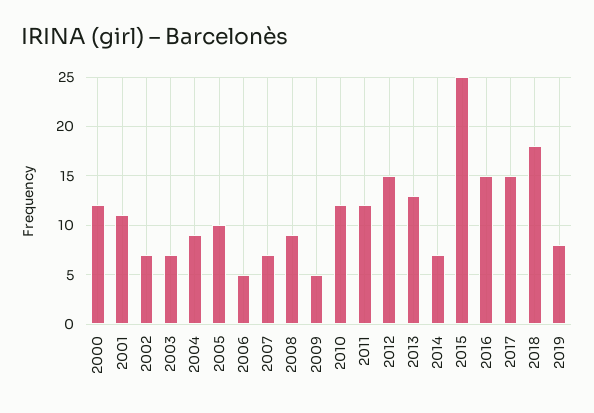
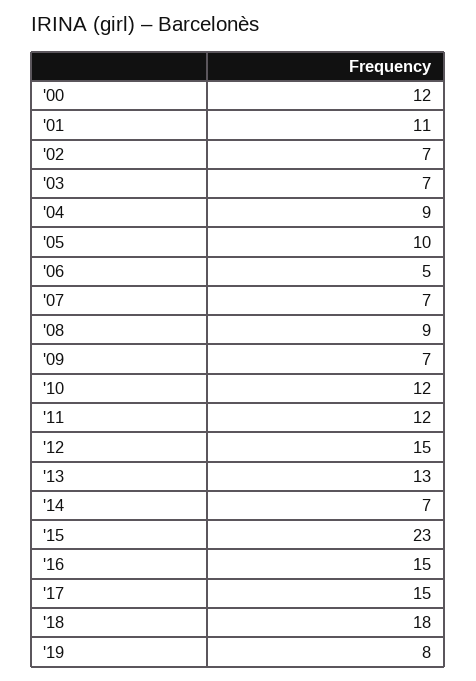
  {
    "2000": 12,
    "2001": 11,
    "2002": 7,
    "2003": 7,
    "2004": 9,
    "2005": 10,
    "2006": 5,
    "2007": 7,
    "2008": 9,
-   "2009": 5,
+   "2009": 7,
    "2010": 12,
    "2011": 12,
    "2012": 15,
    "2013": 13,
    "2014": 7,
-   "2015": 25,
+   "2015": 23,
    "2016": 15,
    "2017": 15,
    "2018": 18,
    "2019": 8
  }

